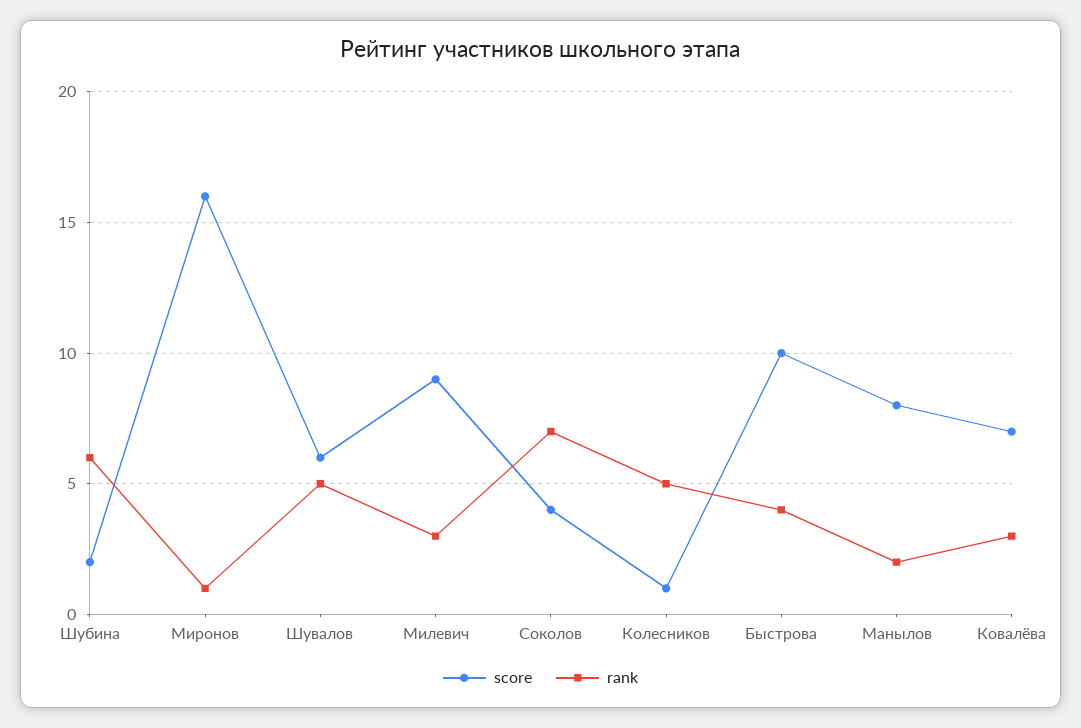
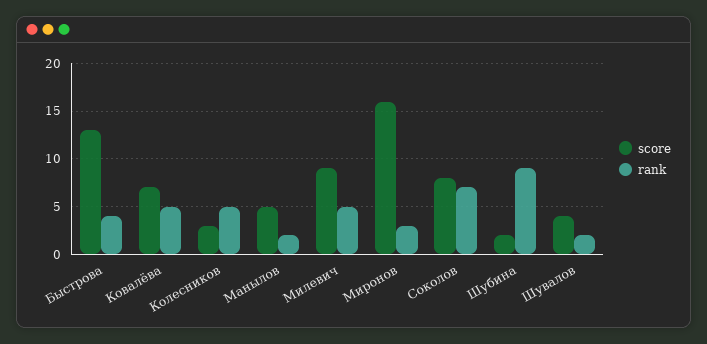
  {
    "score": {
      "Шубина": 2,
      "Миронов": 16,
-     "Шувалов": 6,
+     "Шувалов": 4,
      "Милевич": 9,
-     "Соколов": 4,
+     "Соколов": 8,
-     "Колесников": 1,
+     "Колесников": 3,
-     "Быстрова": 10,
+     "Быстрова": 13,
-     "Манылов": 8,
+     "Манылов": 5,
      "Ковалёва": 7
    },
    "rank": {
-     "Шубина": 6,
+     "Шубина": 9,
-     "Миронов": 1,
+     "Миронов": 3,
-     "Шувалов": 5,
+     "Шувалов": 2,
-     "Милевич": 3,
+     "Милевич": 5,
      "Соколов": 7,
      "Колесников": 5,
      "Быстрова": 4,
      "Манылов": 2,
-     "Ковалёва": 3
+     "Ковалёва": 5
    }
  }

